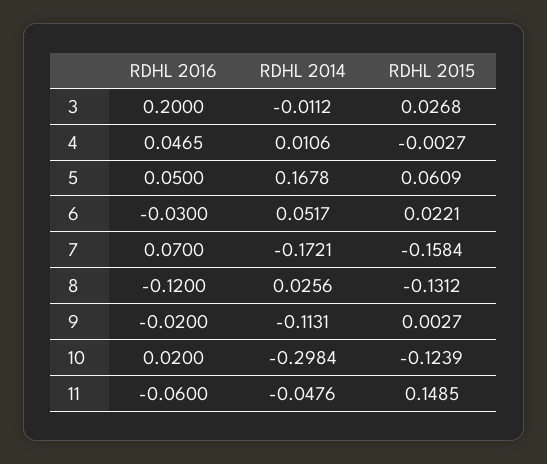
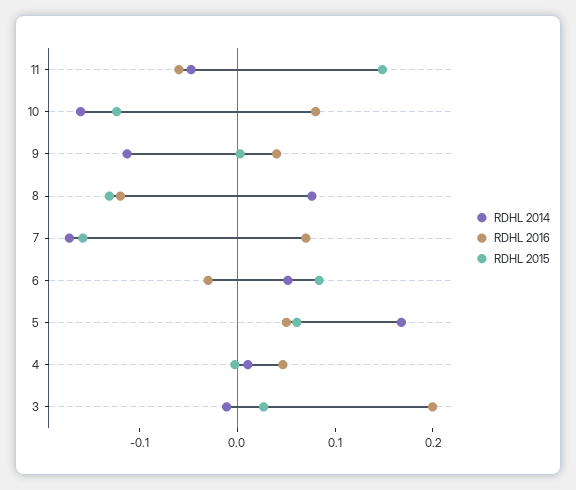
  {
    "RDHL 2016": {
      "3": 0.2,
      "4": 0.0465,
      "5": 0.05,
      "6": -0.03,
      "7": 0.07,
      "8": -0.12,
-     "9": -0.02,
+     "9": 0.04,
-     "10": 0.02,
+     "10": 0.08,
      "11": -0.06
    },
    "RDHL 2014": {
      "3": -0.0112,
      "4": 0.0106,
      "5": 0.1678,
      "6": 0.0517,
      "7": -0.1721,
-     "8": 0.0256,
+     "8": 0.08,
      "9": -0.1131,
-     "10": -0.2984,
+     "10": -0.16,
      "11": -0.0476
    },
    "RDHL 2015": {
      "3": 0.0268,
      "4": -0.0027,
      "5": 0.0609,
-     "6": 0.0221,
+     "6": 0.08,
      "7": -0.1584,
      "8": -0.1312,
      "9": 0.0027,
      "10": -0.1239,
      "11": 0.1485
    }
  }

